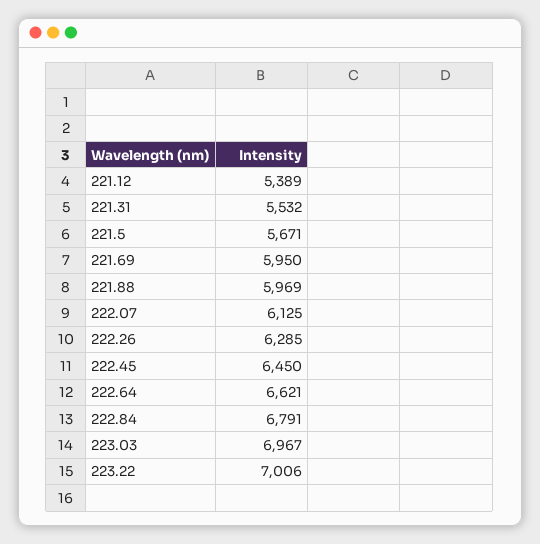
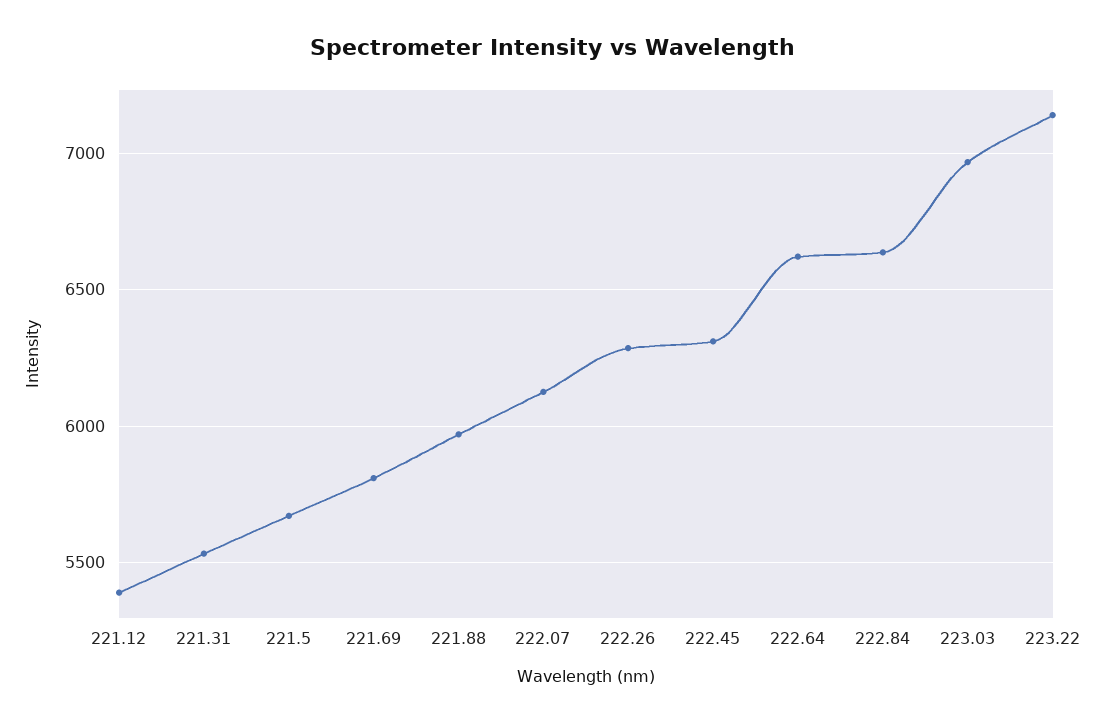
  {
    "221.12": 5389,
    "221.31": 5532,
    "221.5": 5671,
-   "221.69": 5950,
+   "221.69": 5800,
    "221.88": 5969,
    "222.07": 6125,
    "222.26": 6285,
-   "222.45": 6450,
+   "222.45": 6300,
    "222.64": 6621,
-   "222.84": 6791,
+   "222.84": 6650,
    "223.03": 6967,
-   "223.22": 7006
+   "223.22": 7150
  }

